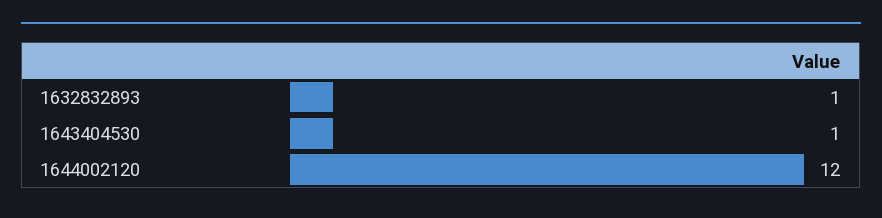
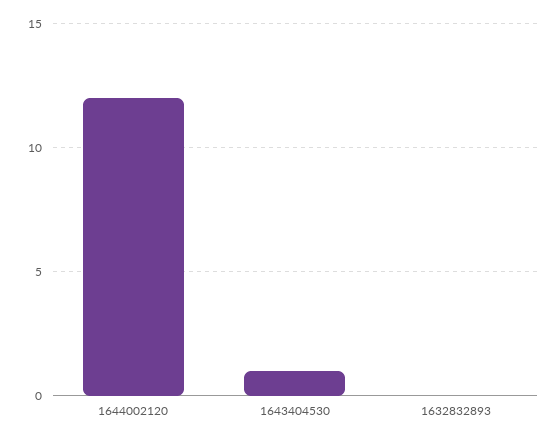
  {
-   "1632832893": 1,
+   "1632832893": 0,
    "1643404530": 1,
    "1644002120": 12
  }

